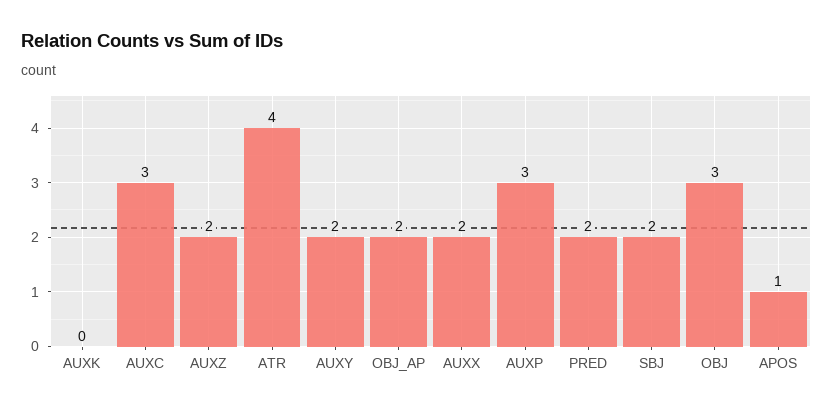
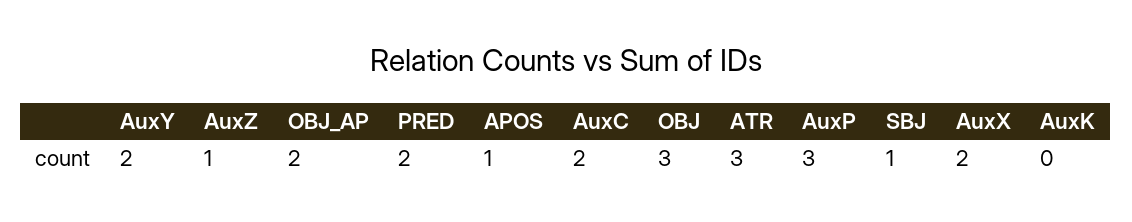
  {
    "AUXK": 0,
-   "AUXC": 3,
+   "AUXC": 2,
-   "AUXZ": 2,
+   "AUXZ": 1,
-   "ATR": 4,
+   "ATR": 3,
    "AUXY": 2,
    "OBJ_AP": 2,
    "AUXX": 2,
    "AUXP": 3,
    "PRED": 2,
-   "SBJ": 2,
+   "SBJ": 1,
    "OBJ": 3,
    "APOS": 1
  }

